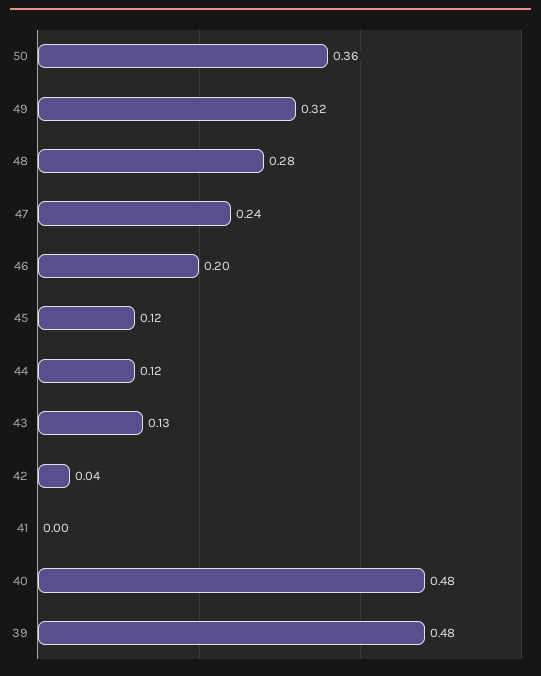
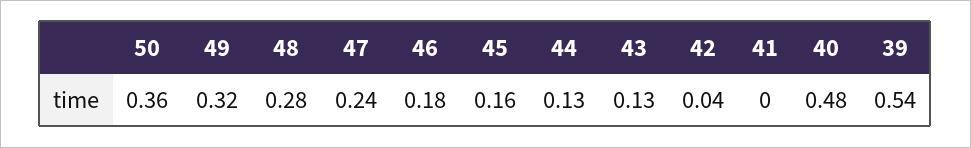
  {
    "50": 0.36,
    "49": 0.32,
    "48": 0.28,
    "47": 0.24,
-   "46": 0.2,
+   "46": 0.18,
-   "45": 0.12,
+   "45": 0.16,
-   "44": 0.12,
+   "44": 0.13,
    "43": 0.13,
    "42": 0.04,
    "41": 0,
    "40": 0.48,
-   "39": 0.48
+   "39": 0.54
  }

